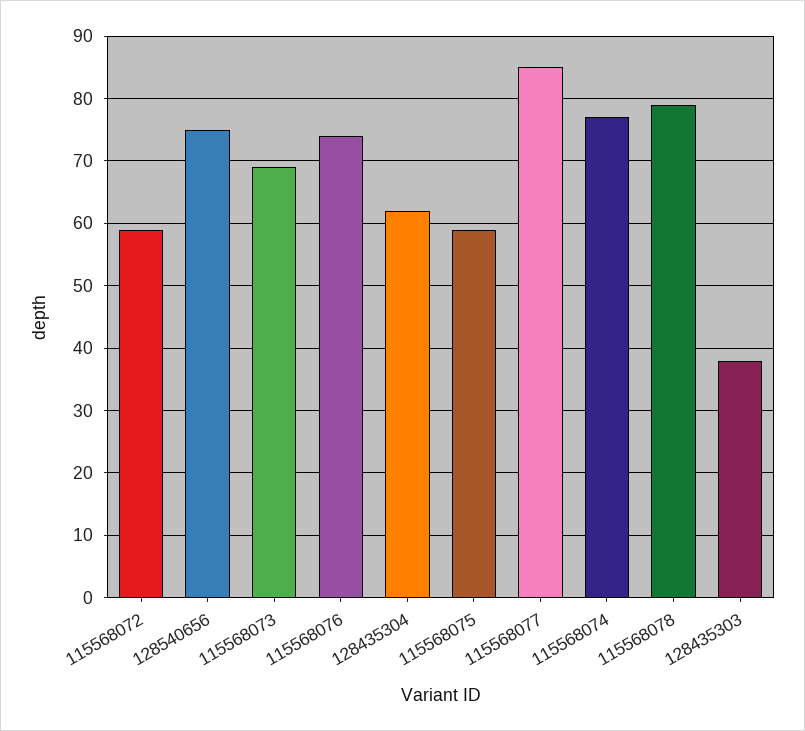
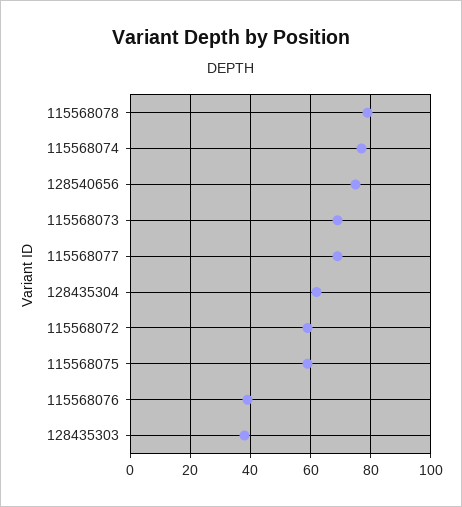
  {
    "115568072": 59,
    "128540656": 75,
    "115568073": 69,
-   "115568076": 74,
+   "115568076": 40,
    "128435304": 62,
    "115568075": 59,
-   "115568077": 85,
+   "115568077": 70,
    "115568074": 77,
    "115568078": 79,
    "128435303": 38
  }

